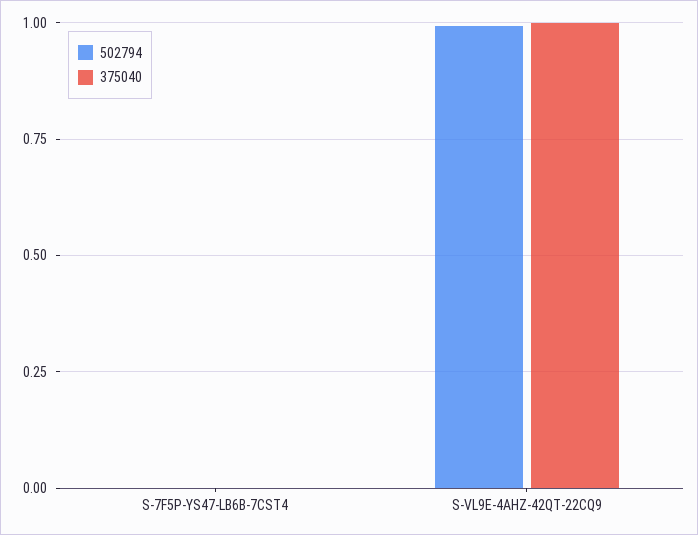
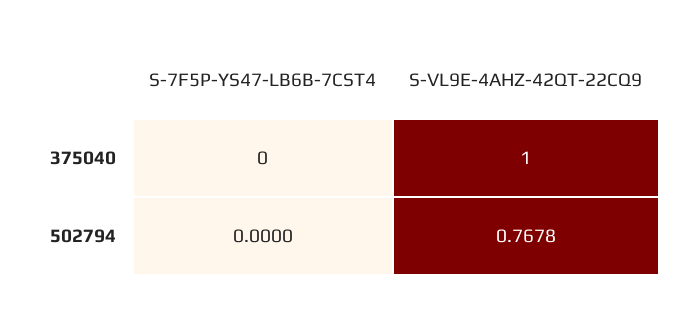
  {
    "502794": {
      "S-7F5P-YS47-LB6B-7CST4": 0,
-     "S-VL9E-4AHZ-42QT-22CQ9": 1
+     "S-VL9E-4AHZ-42QT-22CQ9": 0.7678
    },
    "375040": {
      "S-7F5P-YS47-LB6B-7CST4": 0,
      "S-VL9E-4AHZ-42QT-22CQ9": 1
    }
  }

